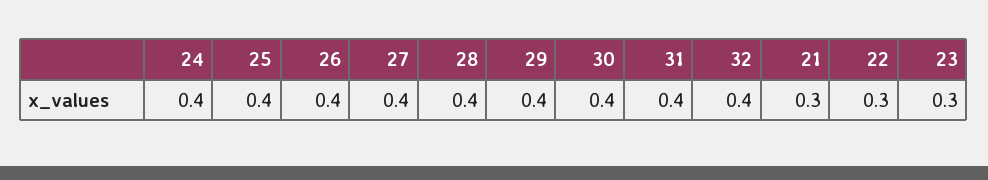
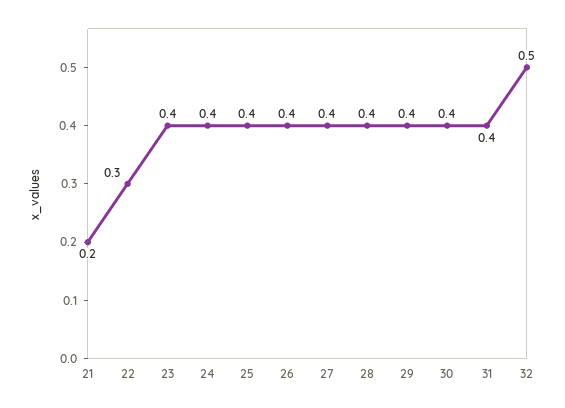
  {
    "24": 0.4,
    "25": 0.4,
    "26": 0.4,
    "27": 0.4,
    "28": 0.4,
    "29": 0.4,
    "30": 0.4,
    "31": 0.4,
-   "32": 0.4,
+   "32": 0.5,
-   "21": 0.3,
+   "21": 0.2,
    "22": 0.3,
-   "23": 0.3
+   "23": 0.4
  }

